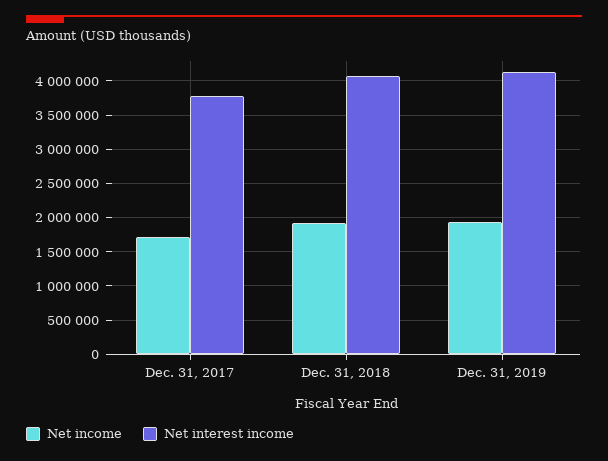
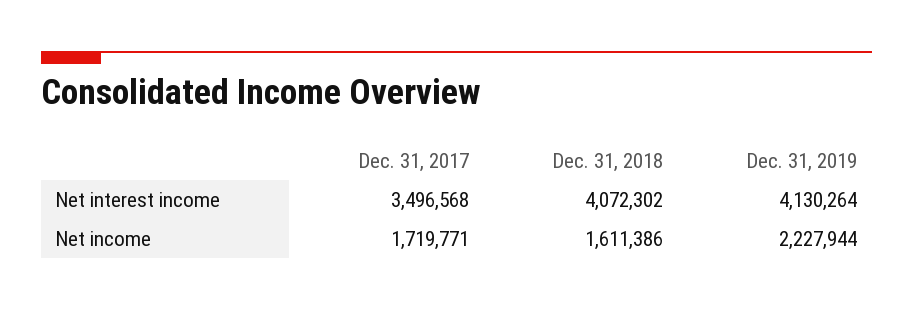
  {
    "Net income": {
      "Dec. 31, 2017": 1719771,
-     "Dec. 31, 2018": 1900000,
+     "Dec. 31, 2018": 1611386,
-     "Dec. 31, 2019": 1900000
+     "Dec. 31, 2019": 2227944
    },
    "Net interest income": {
-     "Dec. 31, 2017": 3800000,
+     "Dec. 31, 2017": 3496568,
      "Dec. 31, 2018": 4072302,
      "Dec. 31, 2019": 4130264
    }
  }

